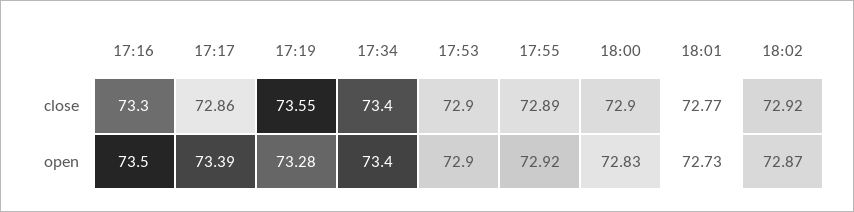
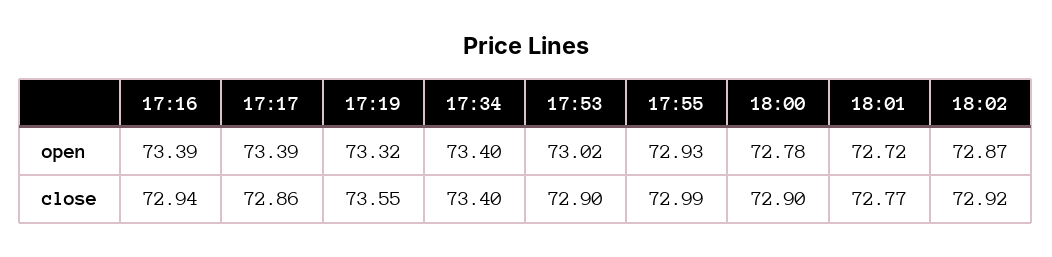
  {
    "17:16": {
-     "close": 73.3,
+     "close": 72.94,
-     "open": 73.5
+     "open": 73.39
    },
    "17:17": {
      "close": 72.86,
      "open": 73.39
    },
    "17:19": {
      "close": 73.55,
-     "open": 73.28
+     "open": 73.32
    },
    "17:34": {
      "close": 73.4,
      "open": 73.4
    },
    "17:53": {
      "close": 72.9,
-     "open": 72.9
+     "open": 73.02
    },
    "17:55": {
-     "close": 72.89,
+     "close": 72.99,
-     "open": 72.92
+     "open": 72.93
    },
    "18:00": {
      "close": 72.9,
-     "open": 72.83
+     "open": 72.78
    },
    "18:01": {
      "close": 72.77,
-     "open": 72.73
+     "open": 72.72
    },
    "18:02": {
      "close": 72.92,
      "open": 72.87
    }
  }

